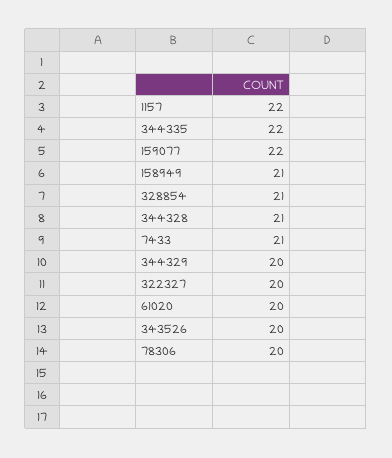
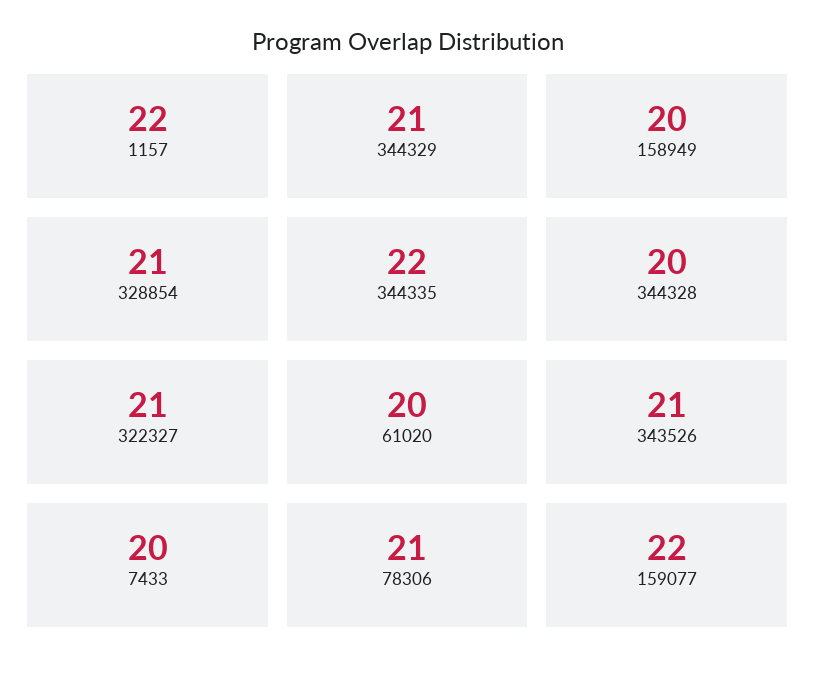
  {
    "1157": 22,
    "344335": 22,
    "159077": 22,
-   "158949": 21,
+   "158949": 20,
    "328854": 21,
-   "344328": 21,
+   "344328": 20,
-   "7433": 21,
+   "7433": 20,
-   "344329": 20,
+   "344329": 21,
-   "322327": 20,
+   "322327": 21,
    "61020": 20,
-   "343526": 20,
+   "343526": 21,
-   "78306": 20
+   "78306": 21
  }

